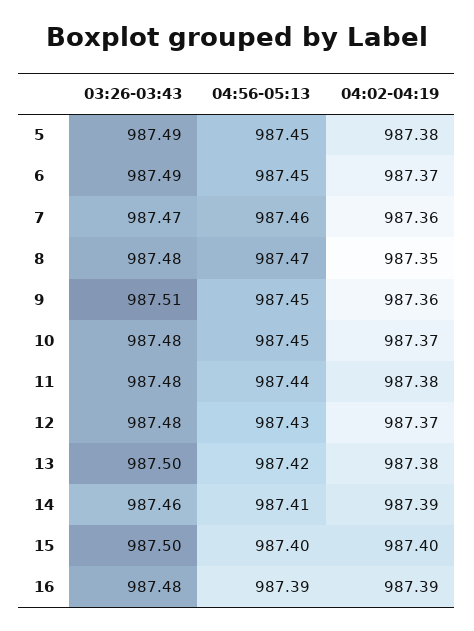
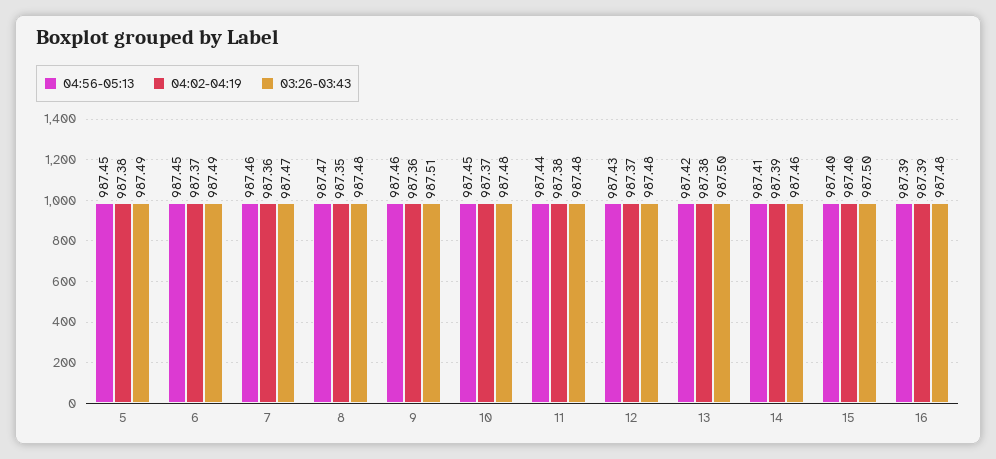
  {
    "03:26-03:43": {
      "5": 987.49,
      "6": 987.49,
      "7": 987.47,
      "8": 987.48,
      "9": 987.51,
      "10": 987.48,
      "11": 987.48,
      "12": 987.48,
      "13": 987.5,
      "14": 987.46,
      "15": 987.5,
      "16": 987.48
    },
    "04:56-05:13": {
      "5": 987.45,
      "6": 987.45,
      "7": 987.46,
      "8": 987.47,
-     "9": 987.45,
+     "9": 987.46,
      "10": 987.45,
      "11": 987.44,
      "12": 987.43,
      "13": 987.42,
      "14": 987.41,
      "15": 987.4,
      "16": 987.39
    },
    "04:02-04:19": {
      "5": 987.38,
      "6": 987.37,
      "7": 987.36,
      "8": 987.35,
      "9": 987.36,
      "10": 987.37,
      "11": 987.38,
      "12": 987.37,
      "13": 987.38,
      "14": 987.39,
      "15": 987.4,
      "16": 987.39
    }
  }

